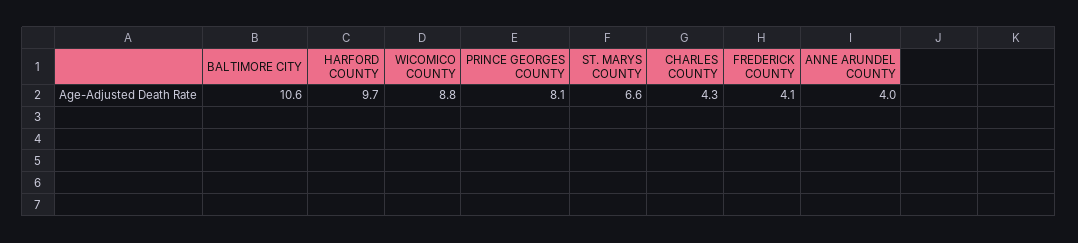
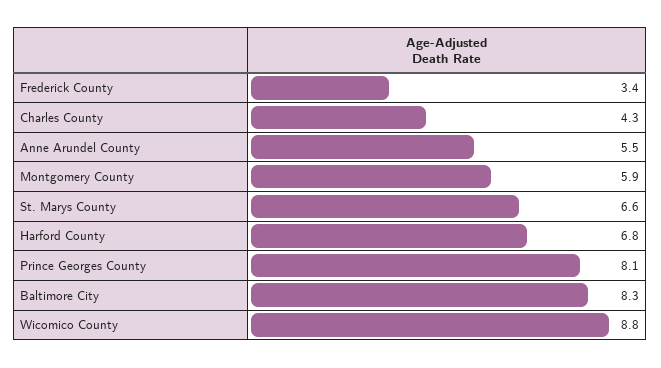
  {
-   "BALTIMORE CITY": 10.6,
+   "BALTIMORE CITY": 8.3,
-   "HARFORD COUNTY": 9.7,
+   "HARFORD COUNTY": 6.8,
    "WICOMICO COUNTY": 8.8,
    "PRINCE GEORGES COUNTY": 8.1,
    "ST. MARYS COUNTY": 6.6,
    "CHARLES COUNTY": 4.3,
-   "FREDERICK COUNTY": 4.1,
+   "FREDERICK COUNTY": 3.4,
-   "ANNE ARUNDEL COUNTY": 4
+   "ANNE ARUNDEL COUNTY": 5.5,
+   "Montgomery County": 5.9
  }

